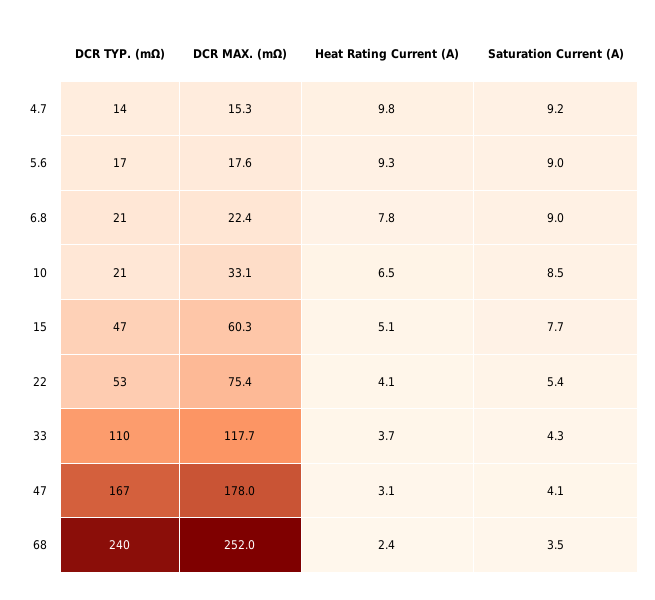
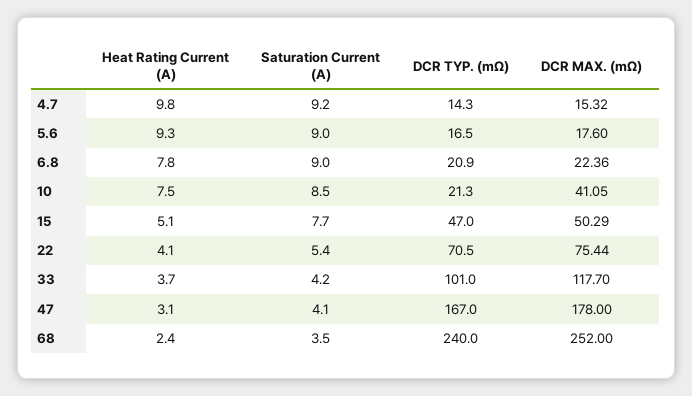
  {
    "DCR TYP. (mΩ)": {
      "4.7": 14.3,
      "5.6": 16.5,
      "6.8": 20.9,
      "10": 21.3,
      "15": 47,
-     "22": 53,
+     "22": 70.5,
-     "33": 110,
+     "33": 101,
      "47": 167,
      "68": 240
    },
    "DCR MAX. (mΩ)": {
      "4.7": 15.32,
      "5.6": 17.6,
      "6.8": 22.36,
-     "10": 33.1,
+     "10": 41.05,
-     "15": 60.3,
+     "15": 50.29,
      "22": 75.44,
      "33": 117.7,
      "47": 178,
      "68": 252
    },
    "Heat Rating Current (A)": {
      "4.7": 9.8,
      "5.6": 9.3,
      "6.8": 7.8,
-     "10": 6.5,
+     "10": 7.5,
      "15": 5.1,
      "22": 4.1,
      "33": 3.7,
      "47": 3.1,
      "68": 2.4
    },
    "Saturation Current (A)": {
      "4.7": 9.2,
      "5.6": 9,
      "6.8": 9,
      "10": 8.5,
      "15": 7.7,
      "22": 5.4,
-     "33": 4.3,
+     "33": 4.2,
      "47": 4.1,
      "68": 3.5
    }
  }

